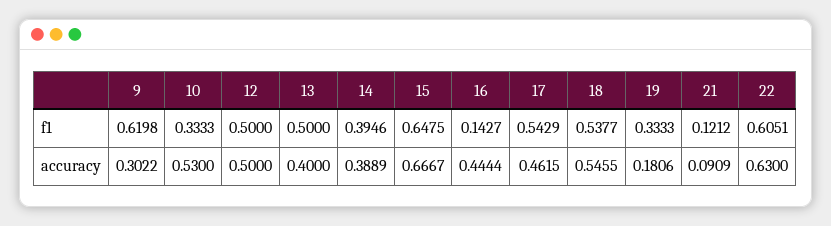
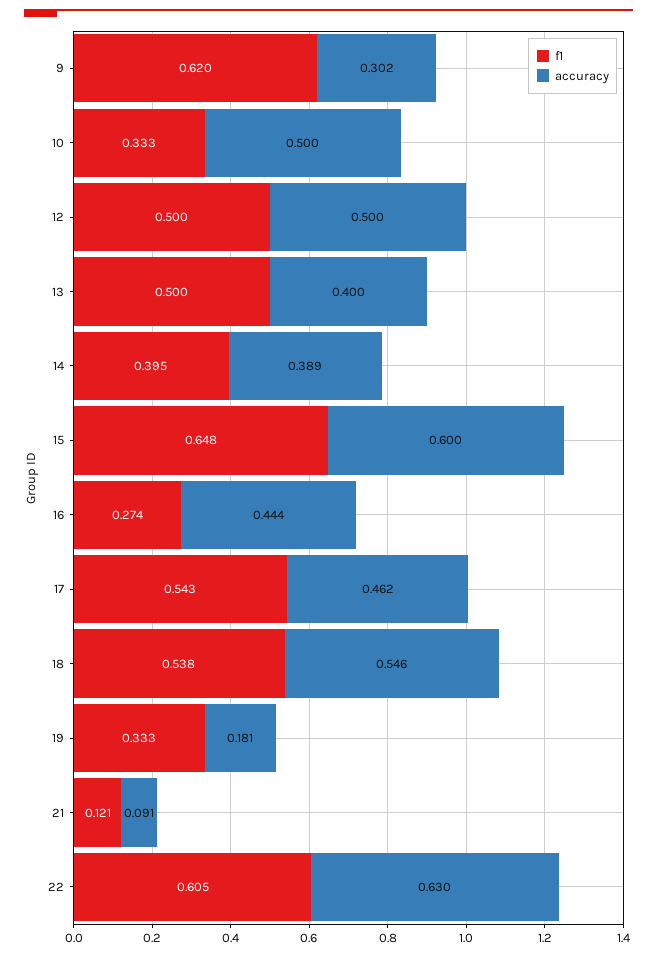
  {
    "f1": {
      "9": 0.6198,
      "10": 0.3333,
      "12": 0.5,
      "13": 0.5,
      "14": 0.3946,
      "15": 0.6475,
-     "16": 0.1427,
+     "16": 0.274,
      "17": 0.5429,
      "18": 0.5377,
      "19": 0.3333,
      "21": 0.1212,
      "22": 0.6051
    },
    "accuracy": {
      "9": 0.3022,
-     "10": 0.53,
+     "10": 0.5,
      "12": 0.5,
      "13": 0.4,
      "14": 0.3889,
-     "15": 0.6667,
+     "15": 0.6,
      "16": 0.4444,
      "17": 0.4615,
      "18": 0.5455,
      "19": 0.1806,
      "21": 0.0909,
      "22": 0.63
    }
  }

